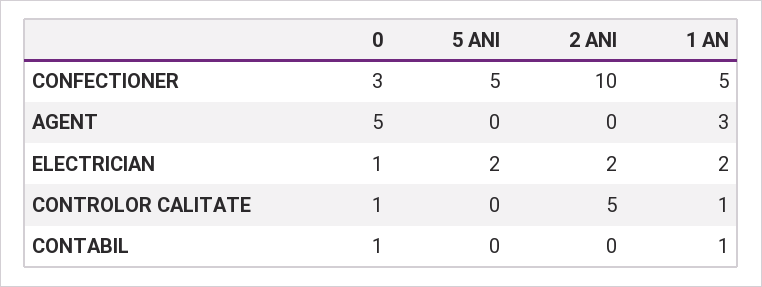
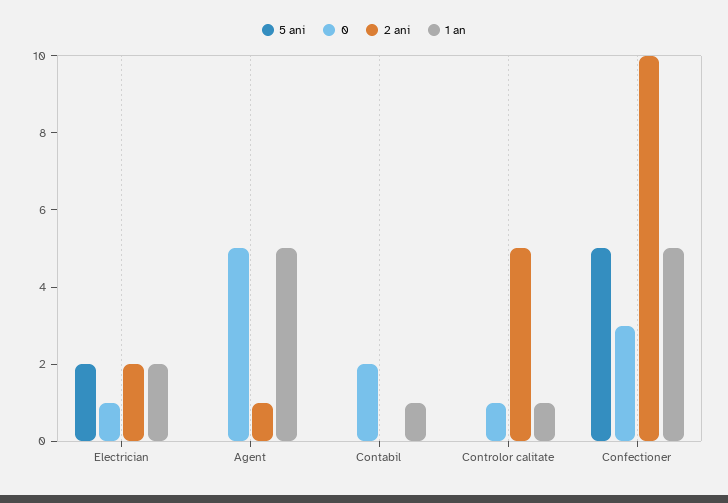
  {
    "0": {
      "CONFECTIONER": 3,
      "AGENT": 5,
      "ELECTRICIAN": 1,
      "CONTROLOR CALITATE": 1,
-     "CONTABIL": 1
+     "CONTABIL": 2
    },
    "5 ANI": {
      "CONFECTIONER": 5,
      "AGENT": 0,
      "ELECTRICIAN": 2,
      "CONTROLOR CALITATE": 0,
      "CONTABIL": 0
    },
    "2 ANI": {
      "CONFECTIONER": 10,
-     "AGENT": 0,
+     "AGENT": 1,
      "ELECTRICIAN": 2,
      "CONTROLOR CALITATE": 5,
      "CONTABIL": 0
    },
    "1 AN": {
      "CONFECTIONER": 5,
-     "AGENT": 3,
+     "AGENT": 5,
      "ELECTRICIAN": 2,
      "CONTROLOR CALITATE": 1,
      "CONTABIL": 1
    }
  }

